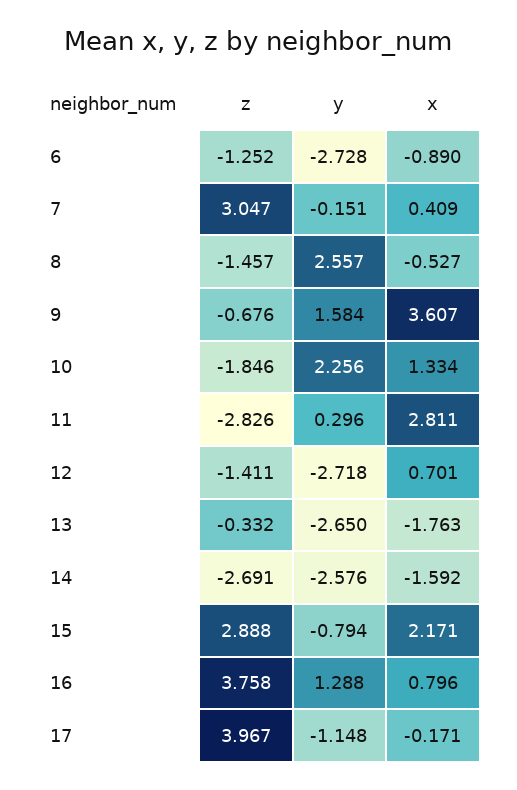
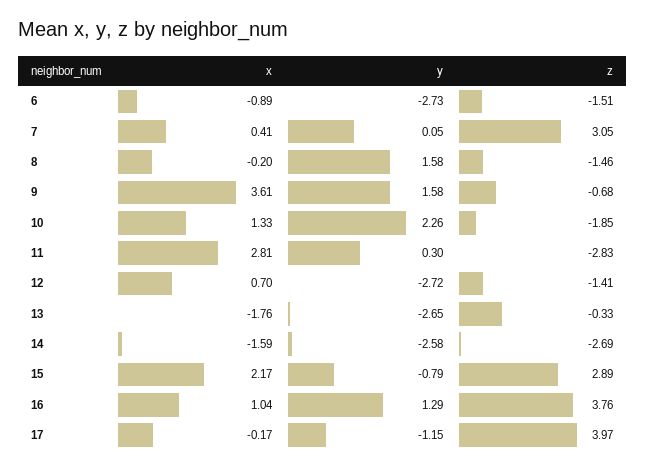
  {
    "z": {
-     "6": -1.252,
+     "6": -1.51,
      "7": 3.047,
      "8": -1.457,
      "9": -0.676,
      "10": -1.846,
      "11": -2.826,
      "12": -1.411,
      "13": -0.332,
      "14": -2.691,
      "15": 2.888,
      "16": 3.758,
      "17": 3.967
    },
    "y": {
      "6": -2.728,
-     "7": -0.151,
+     "7": 0.05,
-     "8": 2.557,
+     "8": 1.58,
      "9": 1.584,
      "10": 2.256,
      "11": 0.296,
      "12": -2.718,
      "13": -2.65,
      "14": -2.576,
      "15": -0.794,
      "16": 1.288,
      "17": -1.148
    },
    "x": {
      "6": -0.89,
      "7": 0.409,
-     "8": -0.527,
+     "8": -0.2,
      "9": 3.607,
      "10": 1.334,
      "11": 2.811,
      "12": 0.701,
      "13": -1.763,
      "14": -1.592,
      "15": 2.171,
-     "16": 0.796,
+     "16": 1.04,
      "17": -0.171
    }
  }

